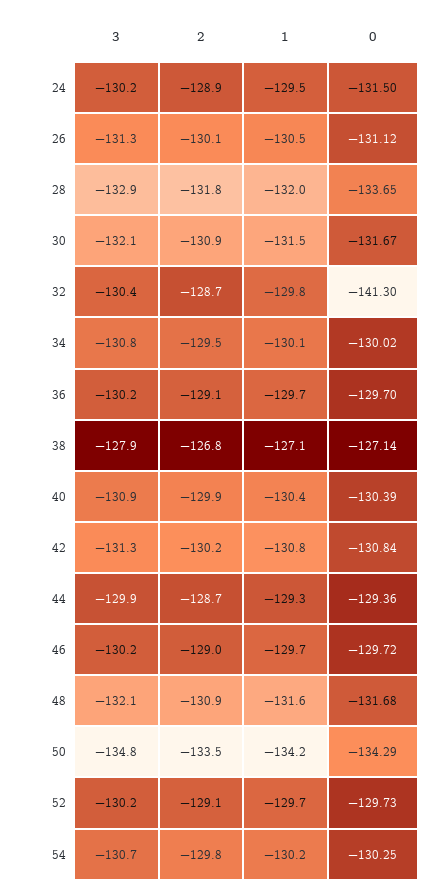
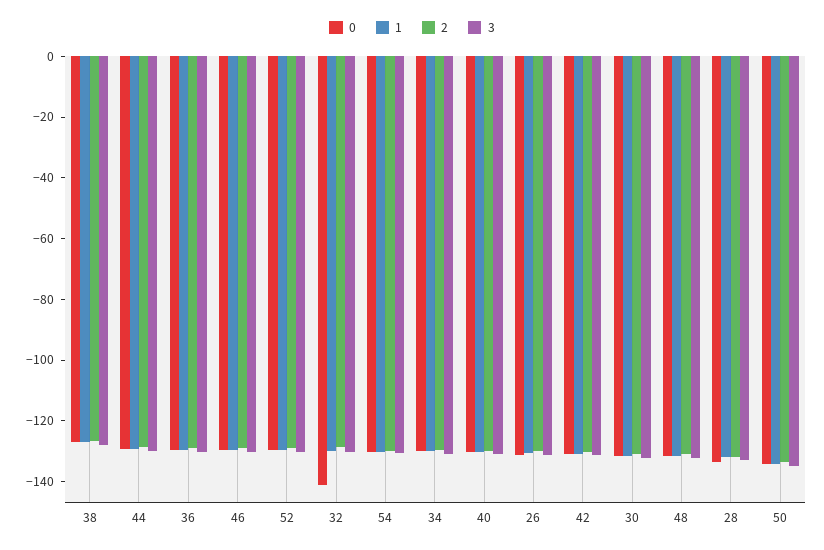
  {
    "3": {
-     "24": -130.2,
      "26": -131.3,
      "28": -132.9,
      "30": -132.1,
      "32": -130.4,
      "34": -130.8,
      "36": -130.2,
      "38": -127.9,
      "40": -130.9,
      "42": -131.3,
      "44": -129.9,
      "46": -130.2,
      "48": -132.1,
      "50": -134.8,
      "52": -130.2,
      "54": -130.7
    },
    "2": {
-     "24": -128.9,
      "26": -130.1,
      "28": -131.8,
      "30": -130.9,
      "32": -128.7,
      "34": -129.5,
      "36": -129.1,
      "38": -126.8,
      "40": -129.9,
      "42": -130.2,
      "44": -128.7,
      "46": -129,
      "48": -130.9,
      "50": -133.5,
      "52": -129.1,
      "54": -129.8
    },
    "1": {
-     "24": -129.5,
      "26": -130.5,
      "28": -132,
      "30": -131.5,
      "32": -129.8,
      "34": -130.1,
      "36": -129.7,
      "38": -127.1,
      "40": -130.4,
      "42": -130.8,
      "44": -129.3,
      "46": -129.7,
      "48": -131.6,
      "50": -134.2,
      "52": -129.7,
      "54": -130.2
    },
    "0": {
-     "24": -131.5,
      "26": -131.12,
      "28": -133.65,
      "30": -131.67,
      "32": -141.3,
      "34": -130.02,
      "36": -129.7,
      "38": -127.14,
      "40": -130.39,
      "42": -130.84,
      "44": -129.36,
      "46": -129.72,
      "48": -131.68,
      "50": -134.29,
      "52": -129.73,
      "54": -130.25
    }
  }

